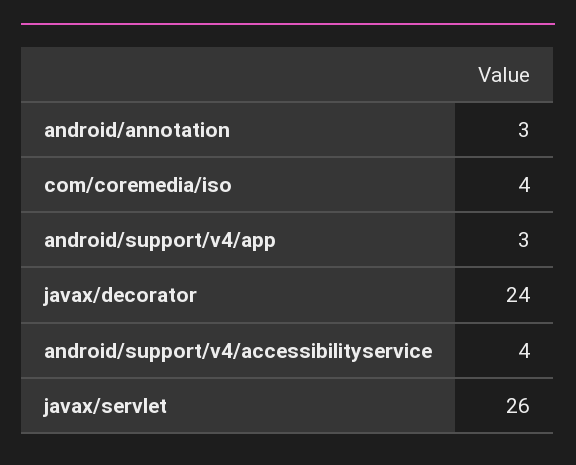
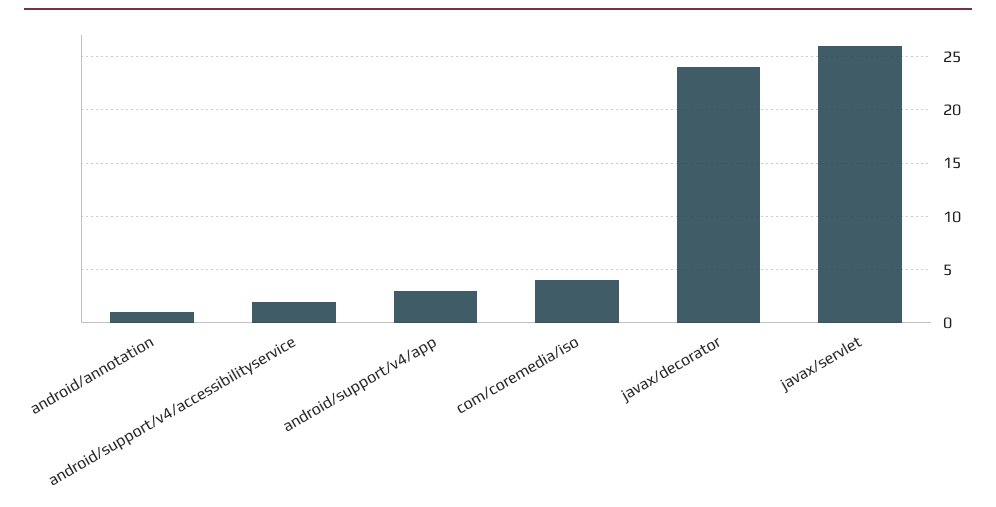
  {
-   "android/annotation": 3,
+   "android/annotation": 1,
    "com/coremedia/iso": 4,
    "android/support/v4/app": 3,
    "javax/decorator": 24,
-   "android/support/v4/accessibilityservice": 4,
+   "android/support/v4/accessibilityservice": 2,
    "javax/servlet": 26
  }

